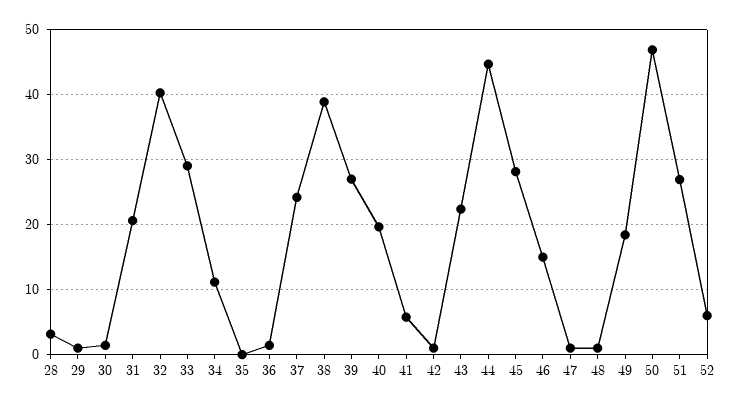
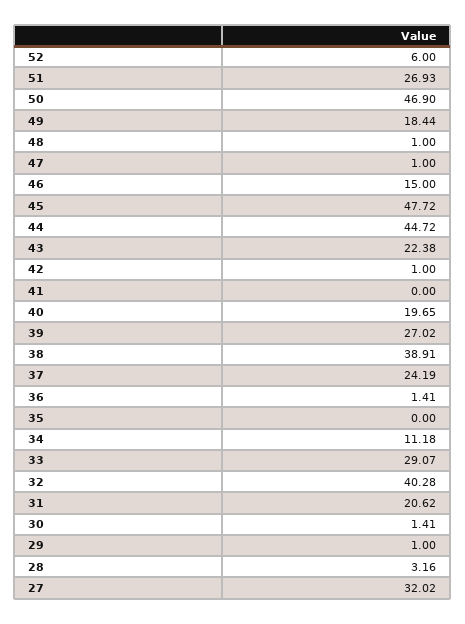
  {
    "28": 3.16,
    "29": 1,
    "30": 1.41,
    "31": 20.62,
    "32": 40.28,
    "33": 29.07,
    "34": 11.18,
    "35": 0,
    "36": 1.41,
    "37": 24.19,
    "38": 38.91,
    "39": 27.02,
    "40": 19.65,
-   "41": 6,
+   "41": 0,
    "42": 1,
    "43": 22.38,
    "44": 44.72,
-   "45": 28,
+   "45": 47.72,
    "46": 15,
    "47": 1,
    "48": 1,
    "49": 18.44,
    "50": 46.9,
    "51": 26.93,
-   "52": 6
+   "52": 6,
+   "27": 32.02
  }

